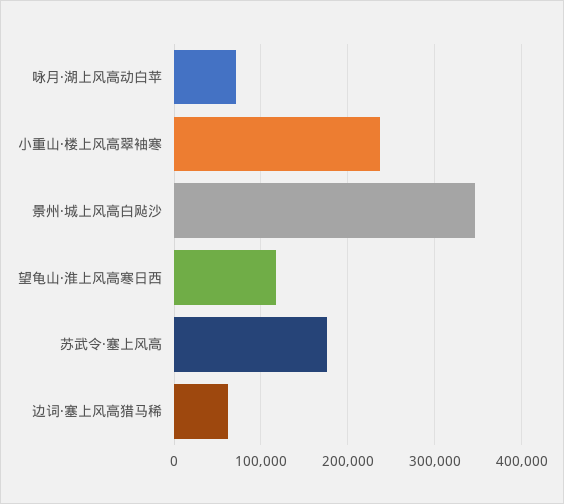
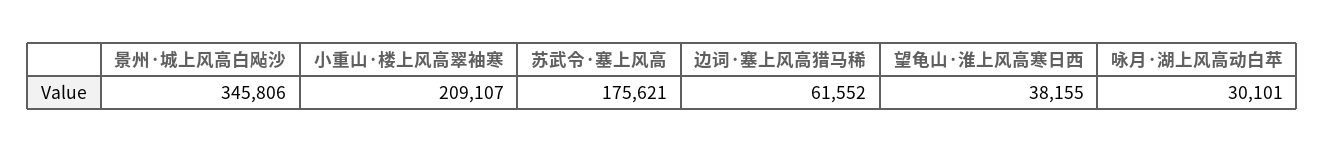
  {
-   "咏月·湖上风高动白苹": 70000,
+   "咏月·湖上风高动白苹": 30101,
-   "小重山·楼上风高翠袖寒": 240000,
+   "小重山·楼上风高翠袖寒": 209107,
    "景州·城上风高白飐沙": 345806,
-   "望龟山·淮上风高寒日西": 120000,
+   "望龟山·淮上风高寒日西": 38155,
    "苏武令·塞上风高": 175621,
    "边词·塞上风高猎马稀": 61552
  }

